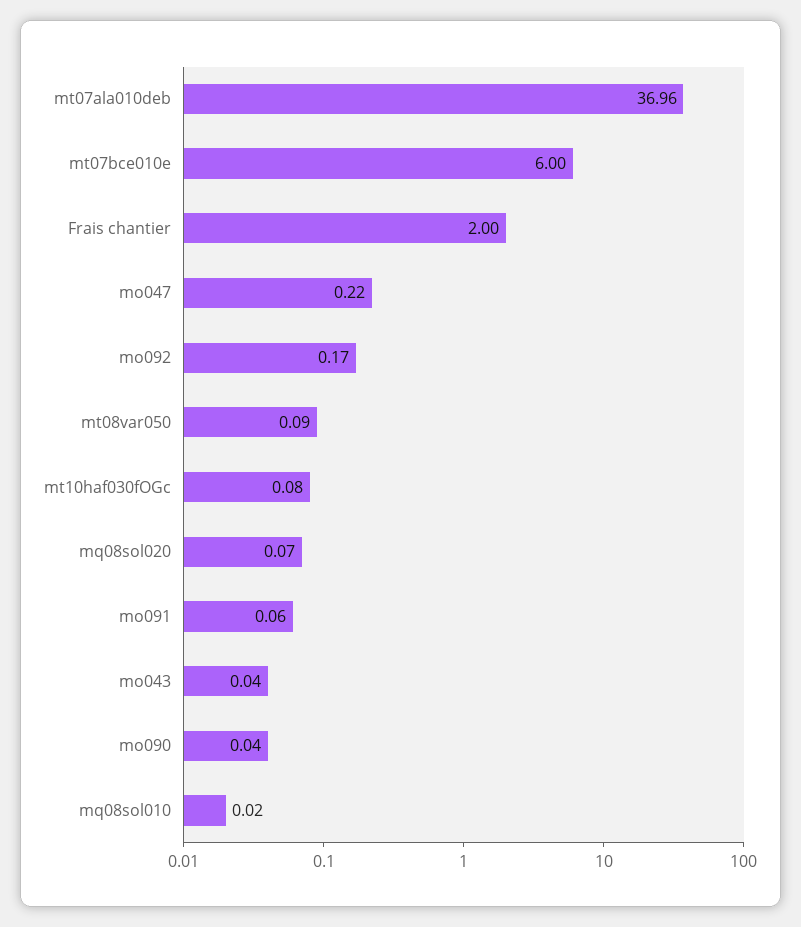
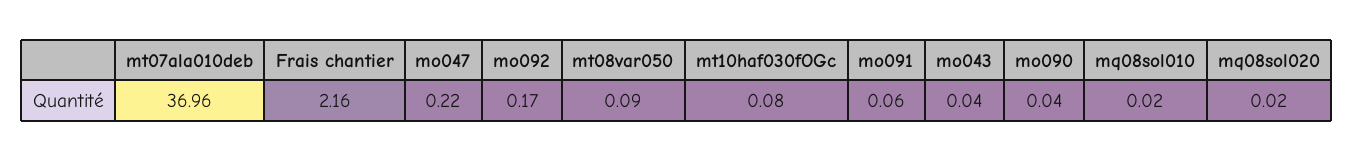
  {
    "mt07ala010deb": 36.96,
-   "mt07bce010e": 6,
-   "Frais chantier": 2,
+   "Frais chantier": 2.16,
    "mo047": 0.22,
    "mo092": 0.17,
    "mt08var050": 0.09,
    "mt10haf030fOGc": 0.08,
-   "mq08sol020": 0.07,
+   "mq08sol020": 0.02,
    "mo091": 0.06,
    "mo043": 0.04,
    "mo090": 0.04,
    "mq08sol010": 0.02
  }

